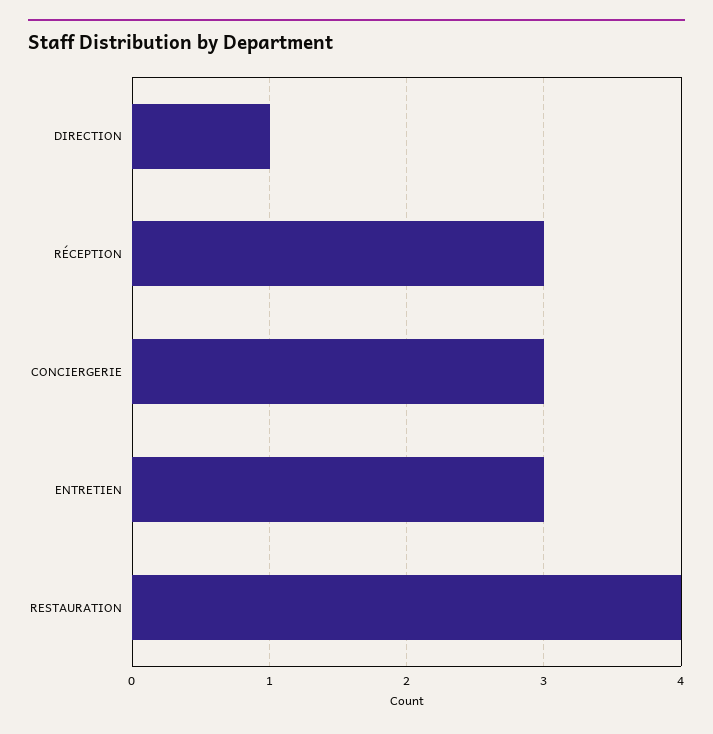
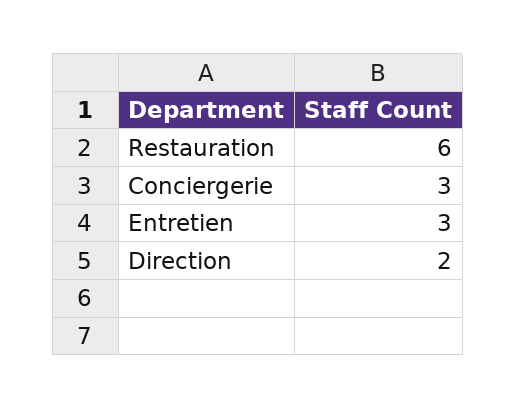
  {
-   "DIRECTION": 1,
+   "DIRECTION": 2,
-   "RÉCEPTION": 3,
    "CONCIERGERIE": 3,
    "ENTRETIEN": 3,
-   "RESTAURATION": 4
+   "RESTAURATION": 6
  }

